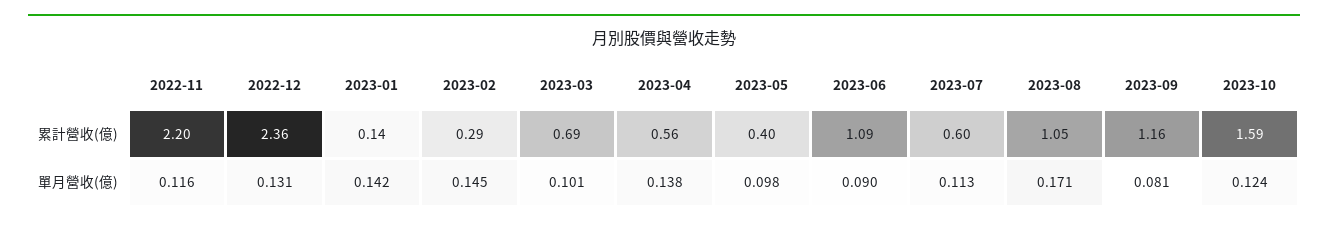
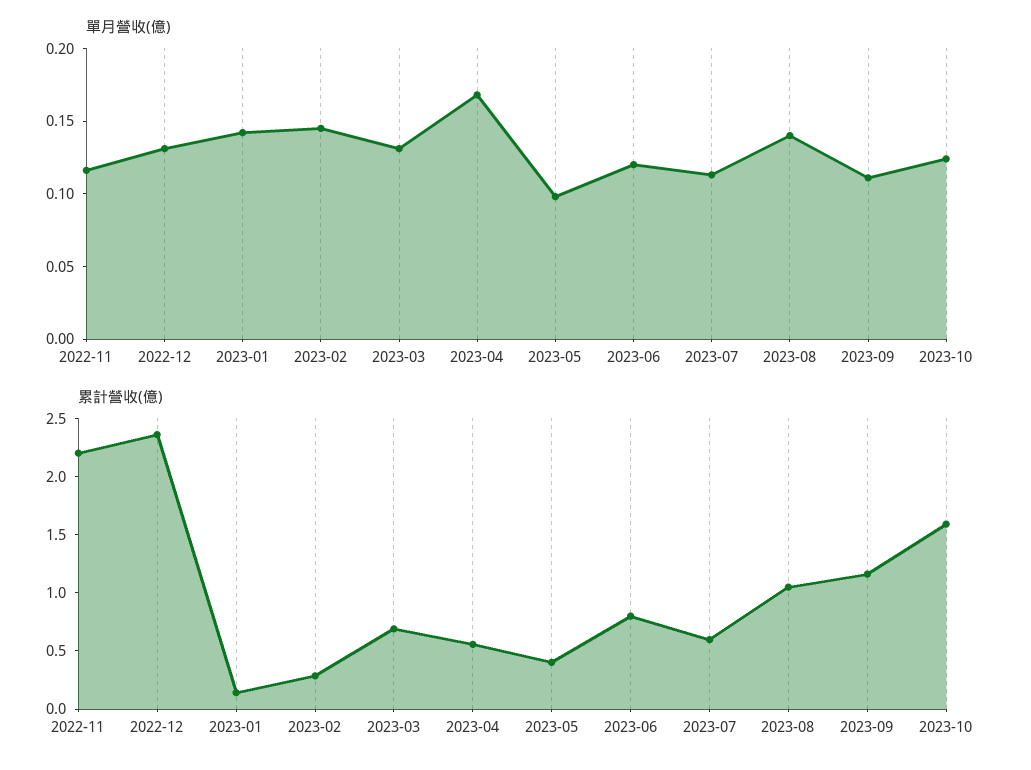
  {
    "累計營收(億)": {
      "2022-11": 2.2,
      "2022-12": 2.36,
      "2023-01": 0.14,
      "2023-02": 0.29,
      "2023-03": 0.69,
      "2023-04": 0.56,
      "2023-05": 0.4,
-     "2023-06": 1.09,
+     "2023-06": 0.8,
      "2023-07": 0.6,
      "2023-08": 1.05,
      "2023-09": 1.16,
      "2023-10": 1.59
    },
    "單月營收(億)": {
      "2022-11": 0.116,
      "2022-12": 0.131,
      "2023-01": 0.142,
      "2023-02": 0.145,
-     "2023-03": 0.101,
+     "2023-03": 0.13,
-     "2023-04": 0.138,
+     "2023-04": 0.17,
      "2023-05": 0.098,
-     "2023-06": 0.09,
+     "2023-06": 0.12,
      "2023-07": 0.113,
-     "2023-08": 0.171,
+     "2023-08": 0.14,
-     "2023-09": 0.081,
+     "2023-09": 0.11,
      "2023-10": 0.124
    }
  }

